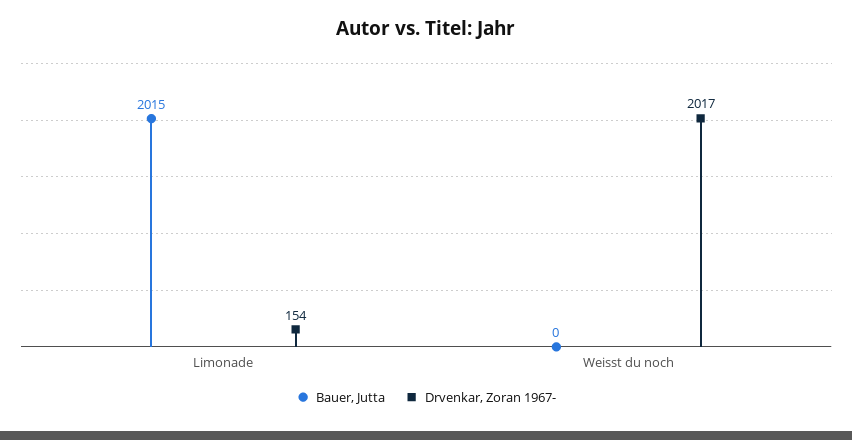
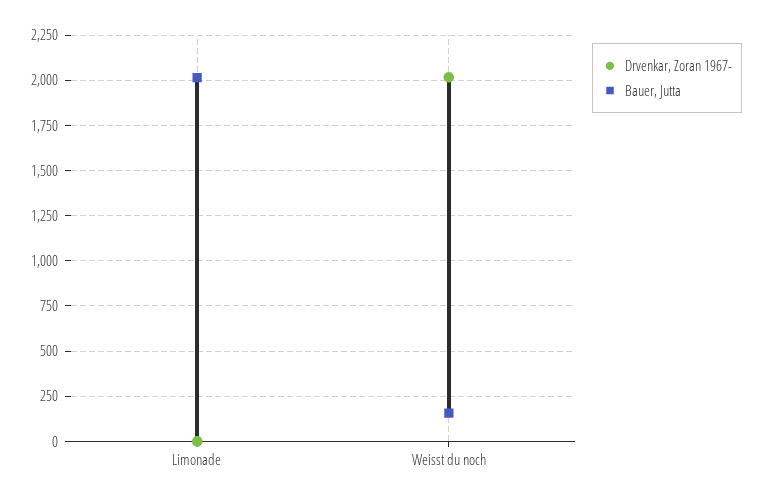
  {
    "Bauer, Jutta": {
      "Limonade": 2015,
-     "Weisst du noch": 0
+     "Weisst du noch": 150
    },
    "Drvenkar, Zoran 1967-": {
-     "Limonade": 154,
+     "Limonade": 0,
      "Weisst du noch": 2017
    }
  }

